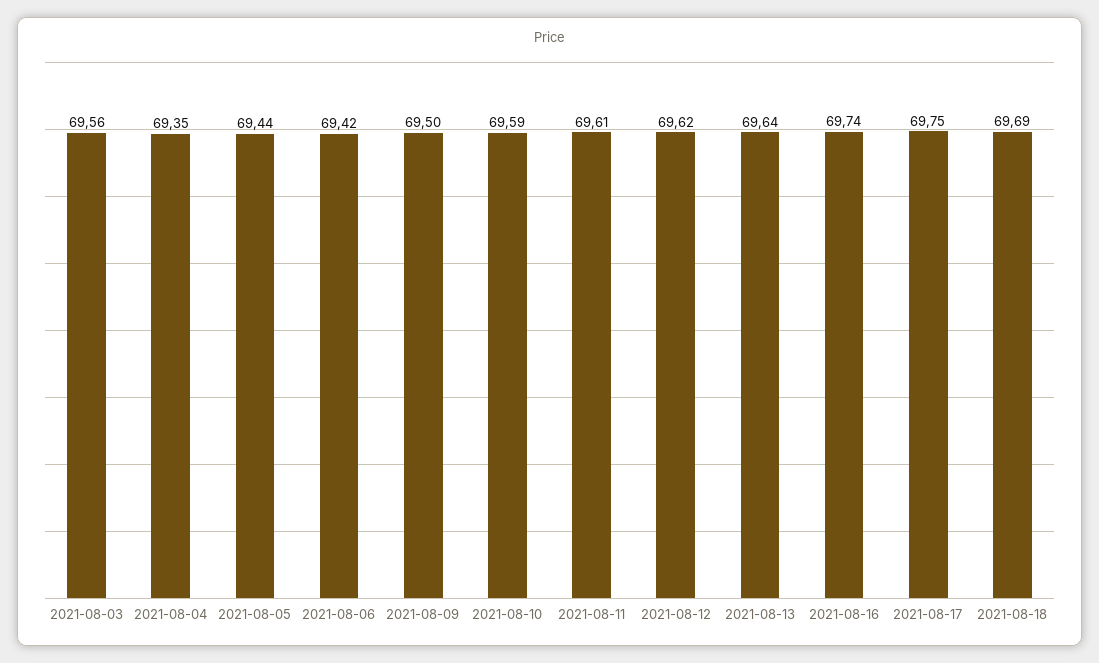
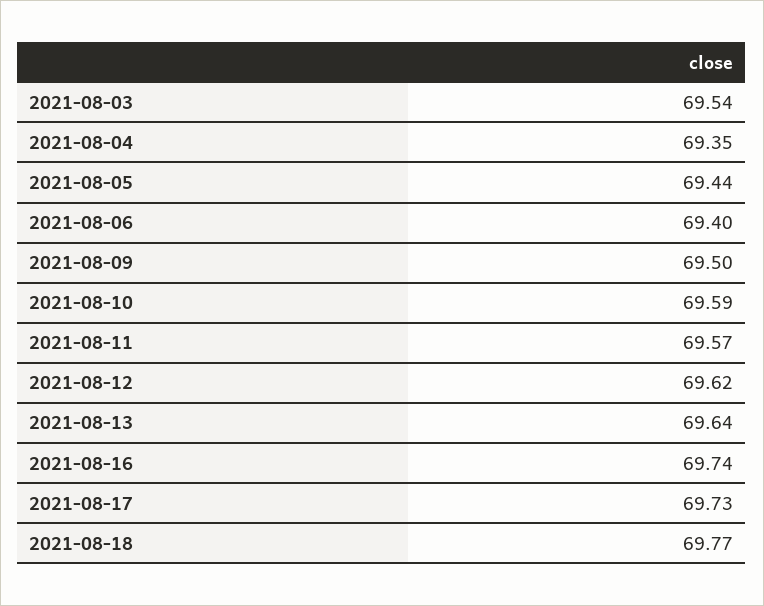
  {
-   "2021-08-03": 69.56,
+   "2021-08-03": 69.54,
    "2021-08-04": 69.35,
    "2021-08-05": 69.44,
-   "2021-08-06": 69.42,
+   "2021-08-06": 69.4,
    "2021-08-09": 69.5,
    "2021-08-10": 69.59,
-   "2021-08-11": 69.61,
+   "2021-08-11": 69.57,
    "2021-08-12": 69.62,
    "2021-08-13": 69.64,
    "2021-08-16": 69.74,
-   "2021-08-17": 69.75,
+   "2021-08-17": 69.73,
-   "2021-08-18": 69.69
+   "2021-08-18": 69.77
  }

